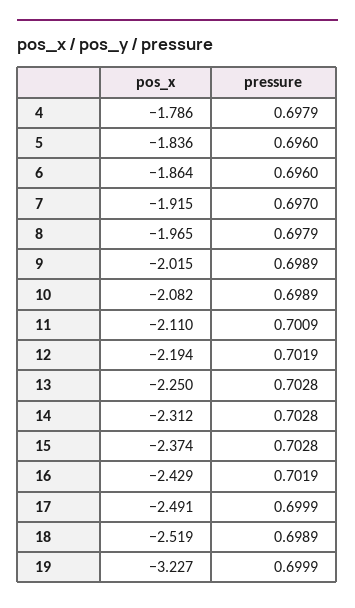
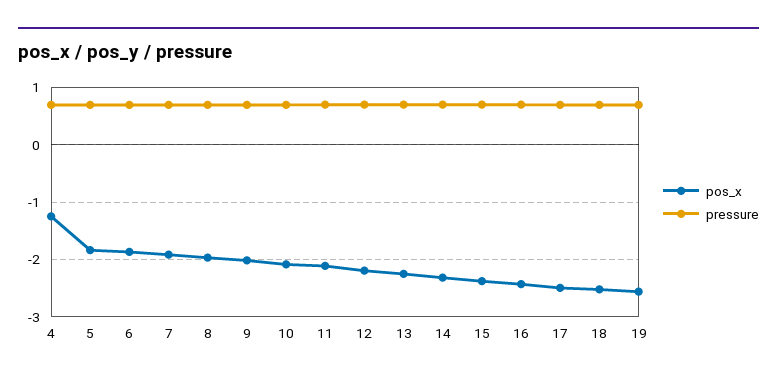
  {
    "pos_x": {
-     "4": -1.786,
+     "4": -1.2,
      "5": -1.836,
      "6": -1.864,
      "7": -1.915,
      "8": -1.965,
      "9": -2.015,
      "10": -2.082,
      "11": -2.11,
      "12": -2.194,
      "13": -2.25,
      "14": -2.312,
      "15": -2.374,
      "16": -2.429,
      "17": -2.491,
      "18": -2.519,
-     "19": -3.227
+     "19": -2.6
    },
    "pressure": {
      "4": 0.6979,
      "5": 0.696,
      "6": 0.696,
      "7": 0.697,
      "8": 0.6979,
      "9": 0.6989,
      "10": 0.6989,
      "11": 0.7009,
      "12": 0.7019,
      "13": 0.7028,
      "14": 0.7028,
      "15": 0.7028,
      "16": 0.7019,
      "17": 0.6999,
      "18": 0.6989,
      "19": 0.6999
    }
  }

